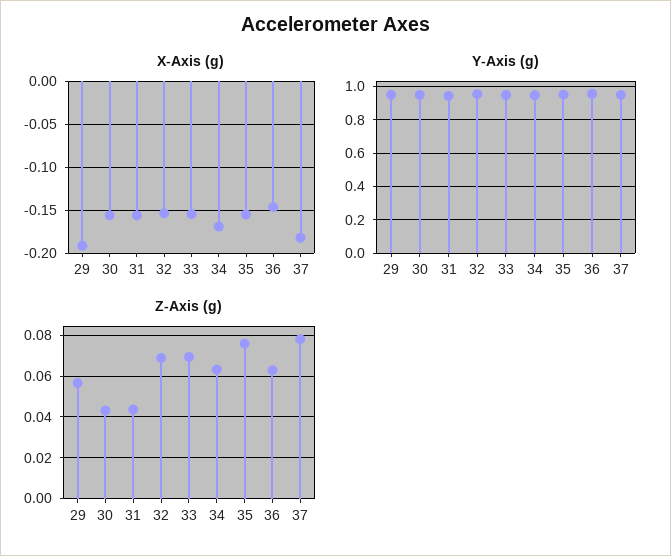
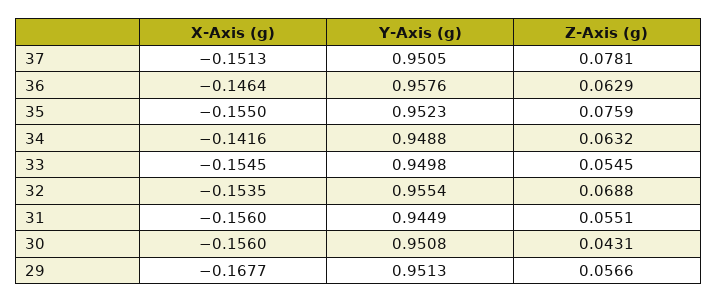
  {
    "X-Axis (g)": {
-     "29": -0.19,
+     "29": -0.1677,
      "30": -0.156,
      "31": -0.156,
      "32": -0.1535,
      "33": -0.1545,
-     "34": -0.17,
+     "34": -0.1416,
      "35": -0.155,
      "36": -0.1464,
-     "37": -0.18
+     "37": -0.1513
    },
    "Y-Axis (g)": {
      "29": 0.9513,
      "30": 0.9508,
      "31": 0.9449,
      "32": 0.9554,
      "33": 0.9498,
      "34": 0.9488,
      "35": 0.9523,
      "36": 0.9576,
      "37": 0.9505
    },
    "Z-Axis (g)": {
      "29": 0.0566,
      "30": 0.0431,
-     "31": 0.045,
+     "31": 0.0551,
      "32": 0.0688,
-     "33": 0.07,
+     "33": 0.0545,
      "34": 0.0632,
      "35": 0.0759,
      "36": 0.0629,
      "37": 0.0781
    }
  }

